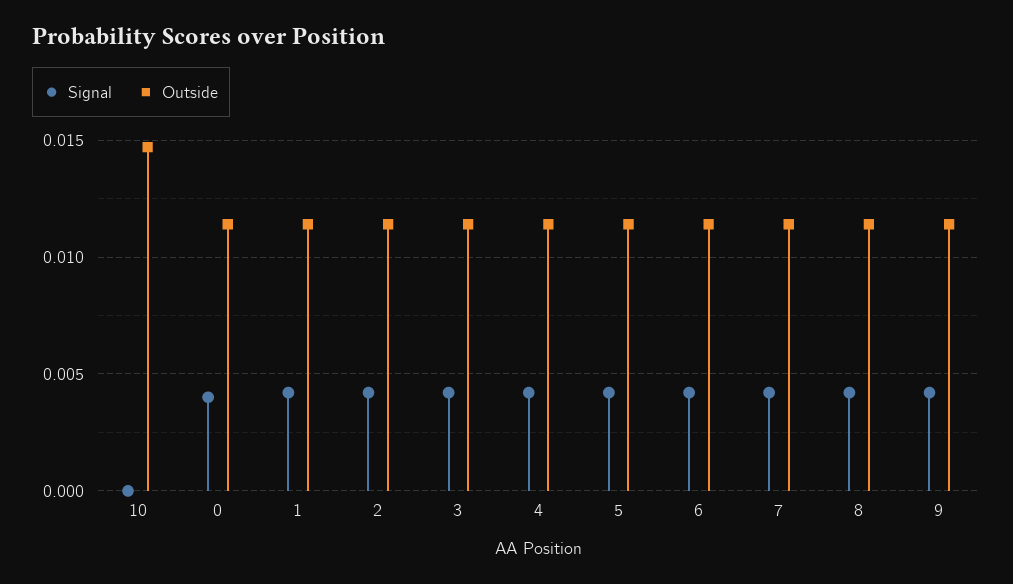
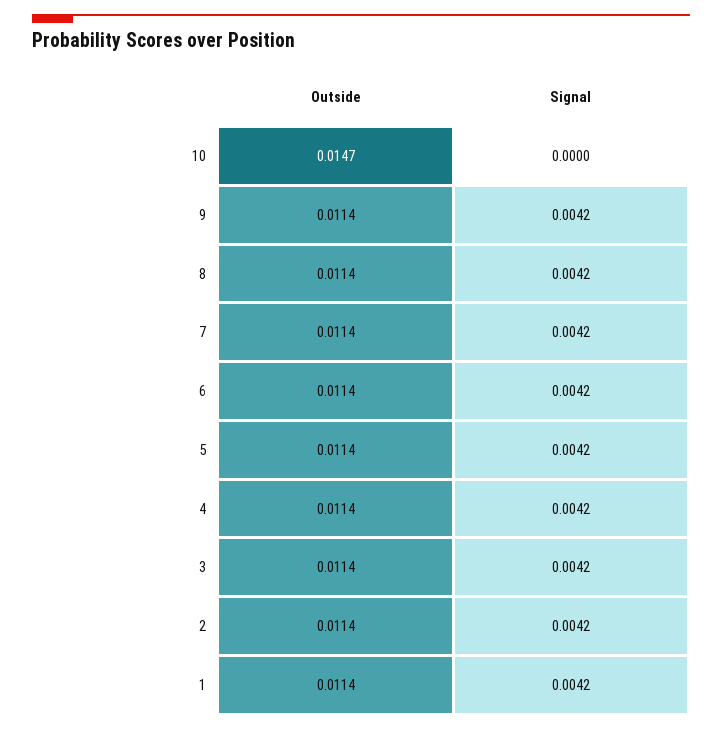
  {
    "Signal": {
      "10": 0,
-     "0": 0.004,
      "1": 0.0042,
      "2": 0.0042,
      "3": 0.0042,
      "4": 0.0042,
      "5": 0.0042,
      "6": 0.0042,
      "7": 0.0042,
      "8": 0.0042,
      "9": 0.0042
    },
    "Outside": {
      "10": 0.0147,
-     "0": 0.0115,
      "1": 0.0114,
      "2": 0.0114,
      "3": 0.0114,
      "4": 0.0114,
      "5": 0.0114,
      "6": 0.0114,
      "7": 0.0114,
      "8": 0.0114,
      "9": 0.0114
    }
  }

